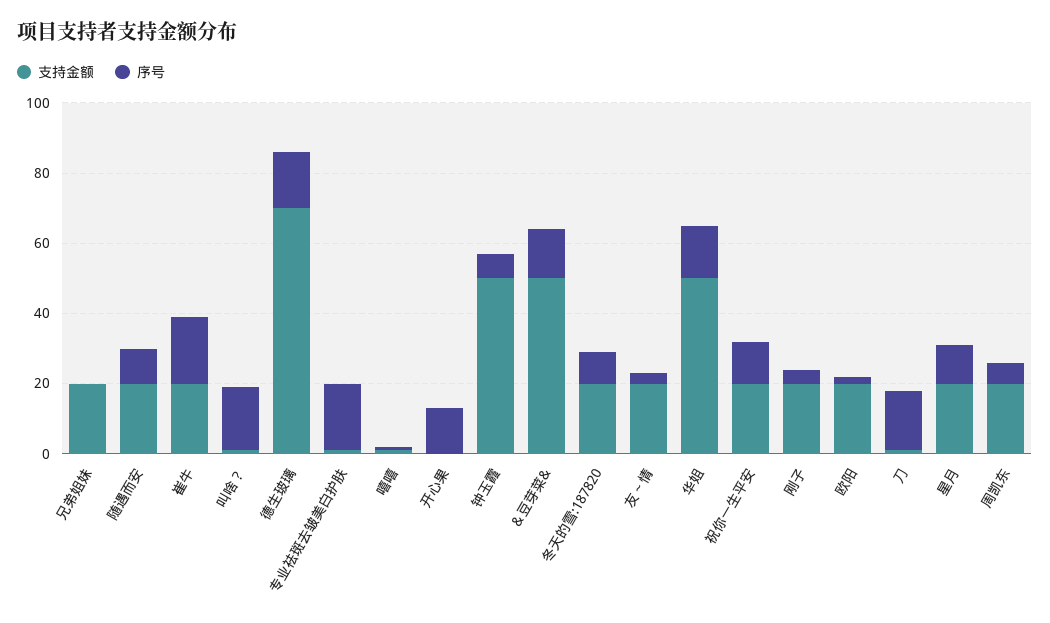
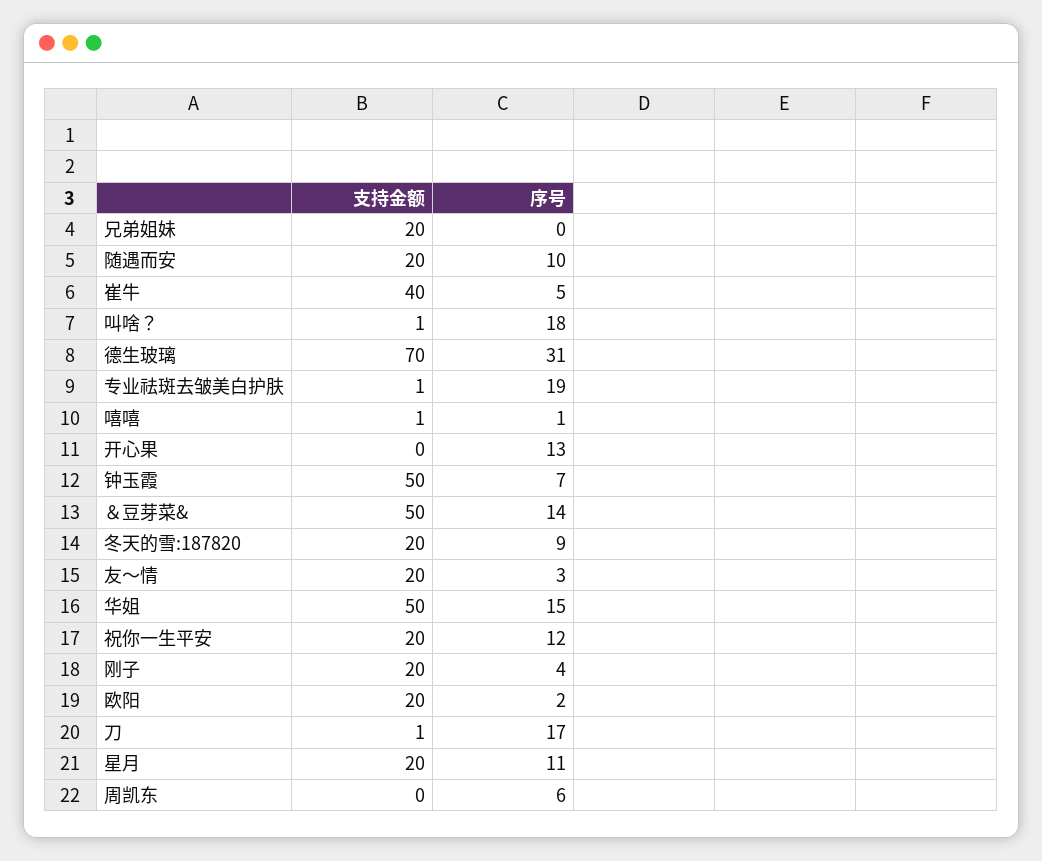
  {
    "支持金额": {
      "兄弟姐妹": 20,
      "随遇而安": 20,
-     "崔牛": 20,
+     "崔牛": 40,
      "叫啥？": 1,
      "德生玻璃": 70,
      "专业祛斑去皱美白护肤": 1,
      "嘻嘻": 1,
      "开心果": 0,
      "钟玉霞": 50,
      "＆豆芽菜&": 50,
      "冬天的雪:187820": 20,
      "友～情": 20,
      "华姐": 50,
      "祝你一生平安": 20,
      "刚子": 20,
      "欧阳": 20,
      "刀": 1,
      "星月": 20,
-     "周凯东": 20
+     "周凯东": 0
    },
    "序号": {
      "兄弟姐妹": 0,
      "随遇而安": 10,
-     "崔牛": 20,
+     "崔牛": 5,
      "叫啥？": 18,
-     "德生玻璃": 15,
+     "德生玻璃": 31,
      "专业祛斑去皱美白护肤": 19,
      "嘻嘻": 1,
      "开心果": 13,
      "钟玉霞": 7,
      "＆豆芽菜&": 14,
      "冬天的雪:187820": 9,
      "友～情": 3,
      "华姐": 15,
      "祝你一生平安": 12,
      "刚子": 4,
      "欧阳": 2,
      "刀": 17,
      "星月": 11,
      "周凯东": 6
    }
  }

